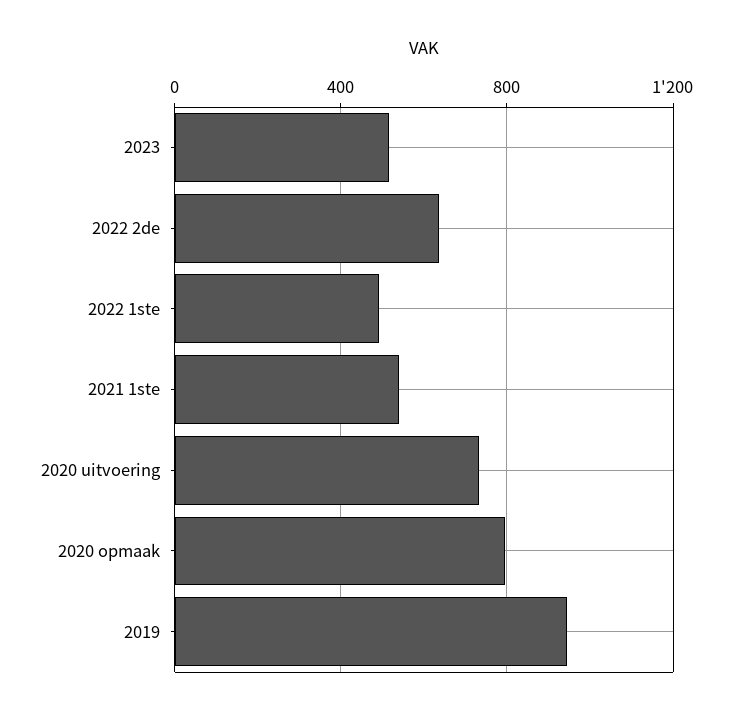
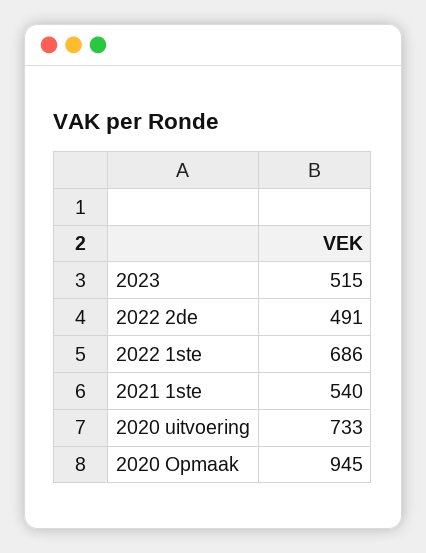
  {
    "2023": 515,
-   "2022 2de": 650,
+   "2022 2de": 491,
-   "2022 1ste": 500,
+   "2022 1ste": 686,
    "2021 1ste": 540,
    "2020 uitvoering": 733,
-   "2020 opmaak": 800,
+   "2020 opmaak": 945
-   "2019": 950
  }

